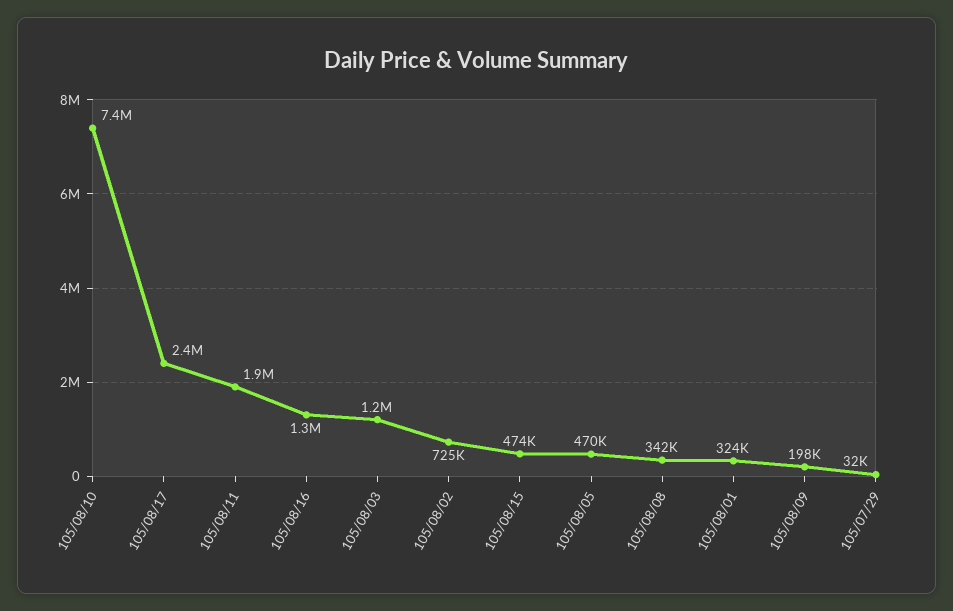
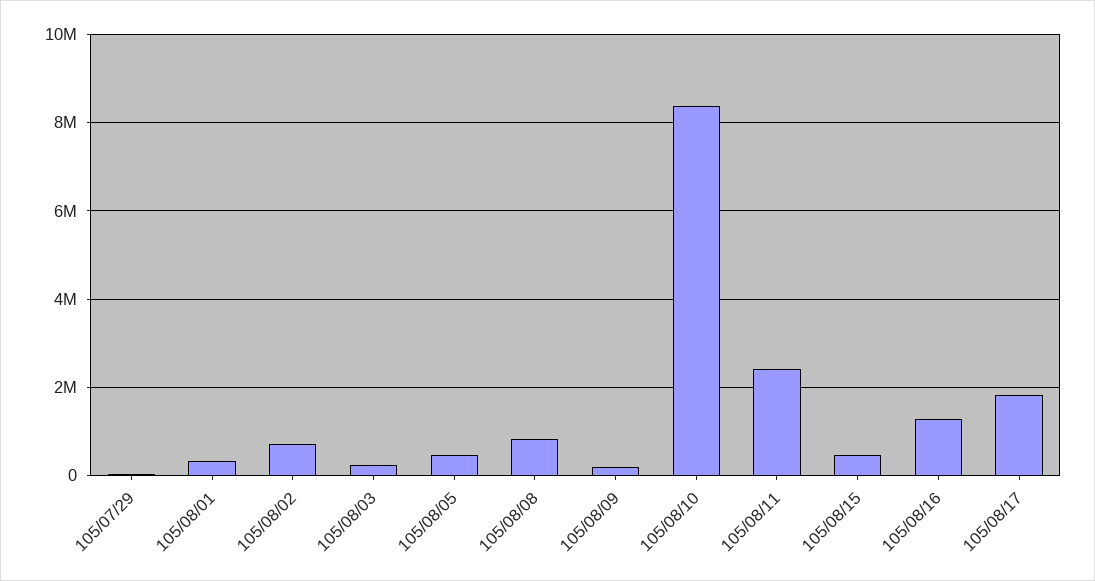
  {
-   "105/08/10": 7400000,
+   "105/08/10": 8400000,
-   "105/08/17": 2400000,
+   "105/08/17": 1800000,
-   "105/08/11": 1900000,
+   "105/08/11": 2400000,
    "105/08/16": 1300000,
-   "105/08/03": 1200000,
+   "105/08/03": 200000,
    "105/08/02": 725000,
    "105/08/15": 474000,
    "105/08/05": 470000,
-   "105/08/08": 342000,
+   "105/08/08": 800000,
    "105/08/01": 324000,
    "105/08/09": 198000,
    "105/07/29": 32000
  }

